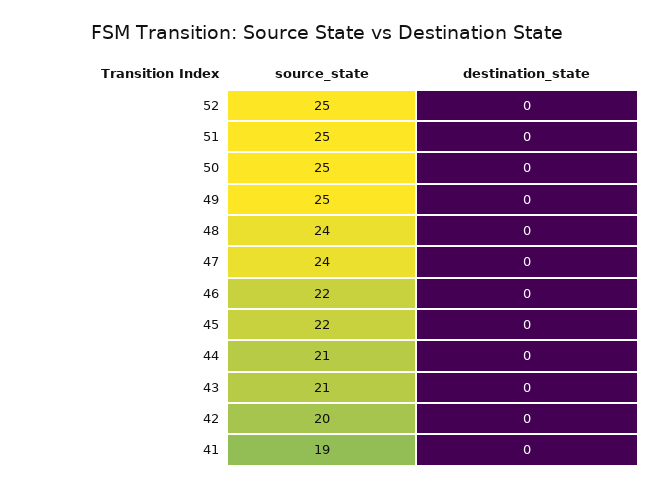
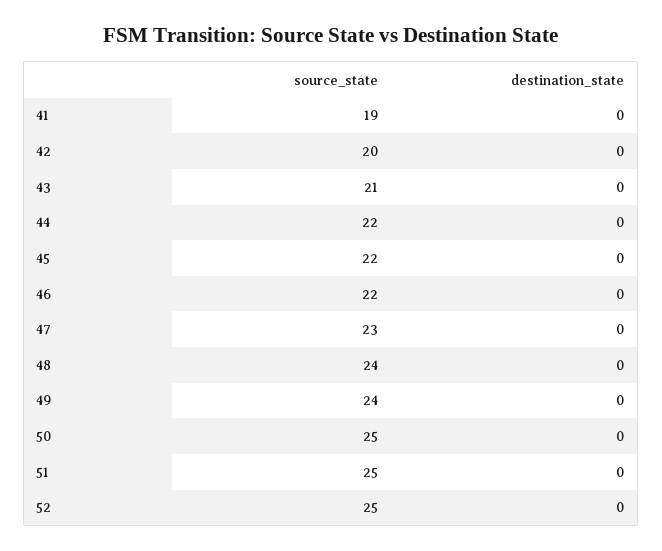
  {
    "source_state": {
      "52": 25,
      "51": 25,
      "50": 25,
-     "49": 25,
+     "49": 24,
      "48": 24,
-     "47": 24,
+     "47": 23,
      "46": 22,
      "45": 22,
-     "44": 21,
+     "44": 22,
      "43": 21,
      "42": 20,
      "41": 19
    },
    "destination_state": {
      "52": 0,
      "51": 0,
      "50": 0,
      "49": 0,
      "48": 0,
      "47": 0,
      "46": 0,
      "45": 0,
      "44": 0,
      "43": 0,
      "42": 0,
      "41": 0
    }
  }

